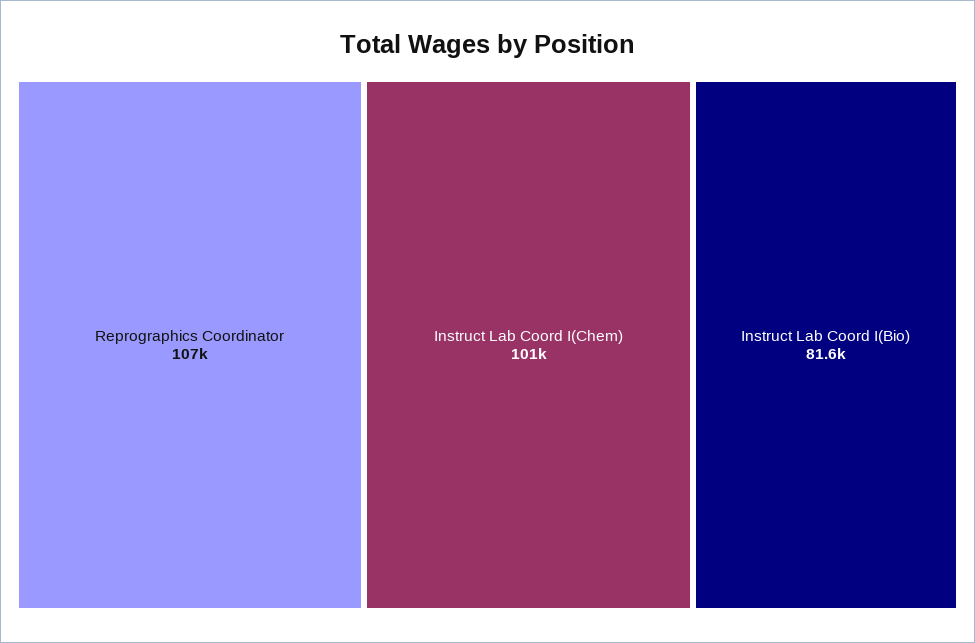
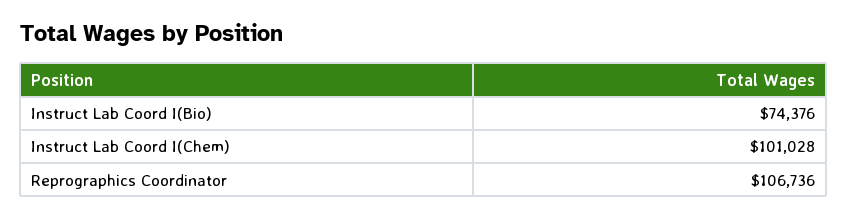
  {
    "Reprographics Coordinator": 106736,
    "Instruct Lab Coord I(Chem)": 101028,
-   "Instruct Lab Coord I(Bio)": 81600
+   "Instruct Lab Coord I(Bio)": 74376
  }

